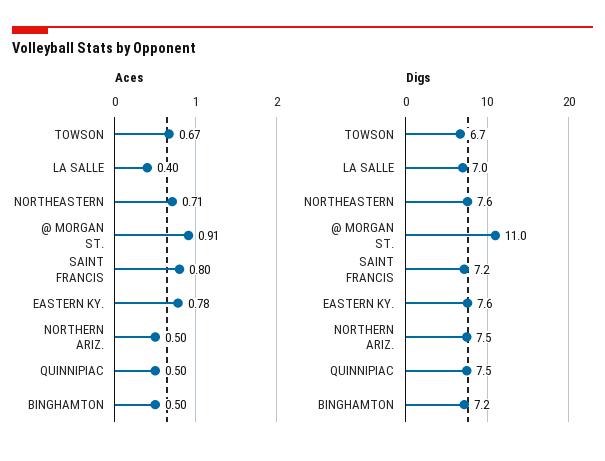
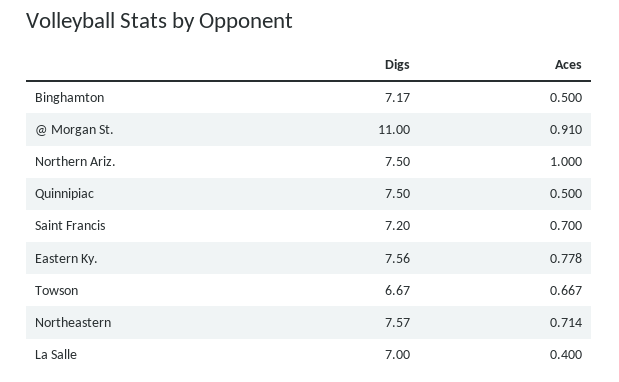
  {
    "Aces": {
      "TOWSON": 0.667,
      "LA SALLE": 0.4,
      "NORTHEASTERN": 0.714,
      "@ MORGAN ST.": 0.91,
-     "SAINT FRANCIS": 0.8,
+     "SAINT FRANCIS": 0.7,
      "EASTERN KY.": 0.778,
-     "NORTHERN ARIZ.": 0.5,
+     "NORTHERN ARIZ.": 1,
      "QUINNIPIAC": 0.5,
      "BINGHAMTON": 0.5
    },
    "Digs": {
      "TOWSON": 6.67,
      "LA SALLE": 7,
      "NORTHEASTERN": 7.57,
      "@ MORGAN ST.": 11,
      "SAINT FRANCIS": 7.2,
      "EASTERN KY.": 7.56,
      "NORTHERN ARIZ.": 7.5,
      "QUINNIPIAC": 7.5,
      "BINGHAMTON": 7.17
    }
  }

